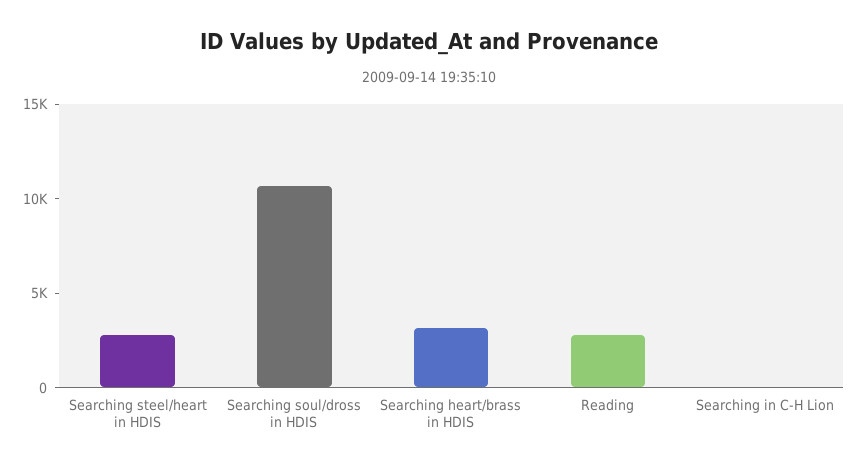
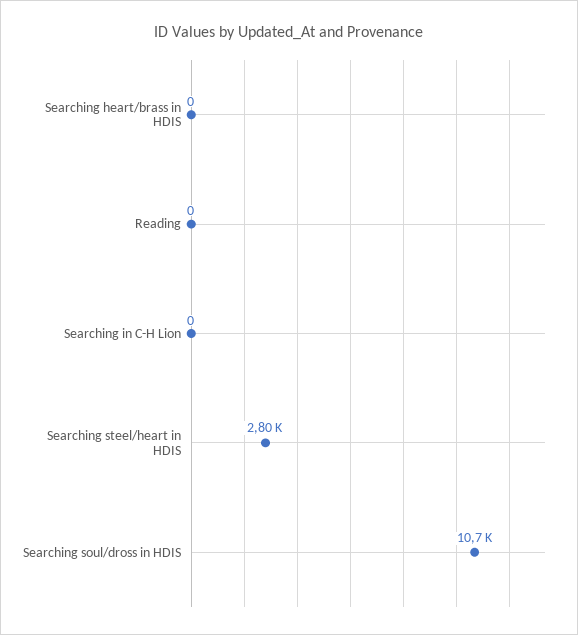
  {
    "Searching steel/heart in HDIS": 2800,
    "Searching soul/dross in HDIS": 10700,
-   "Searching heart/brass in HDIS": 3000,
+   "Searching heart/brass in HDIS": 0,
-   "Reading": 3000,
+   "Reading": 0,
    "Searching in C-H Lion": 0
  }

